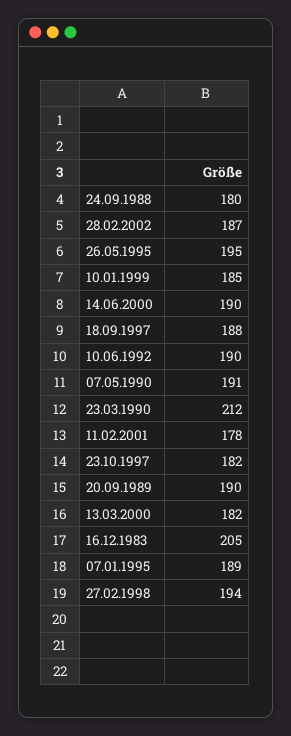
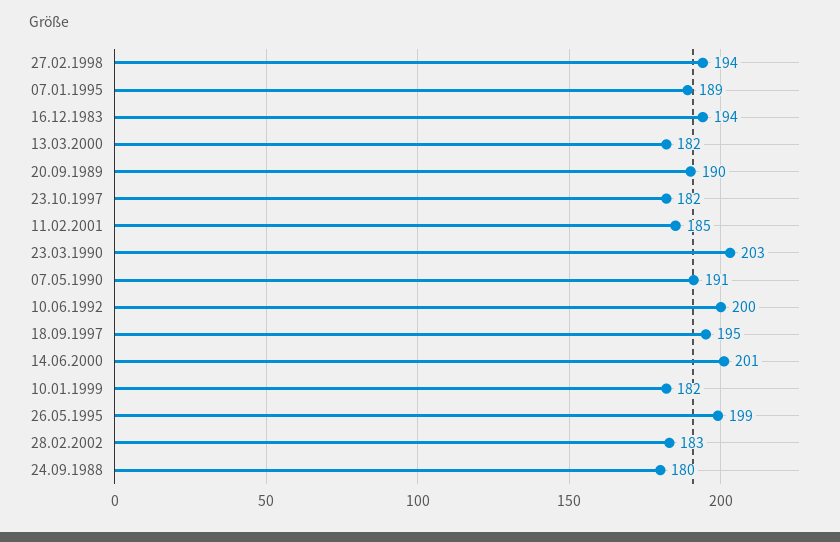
  {
    "24.09.1988": 180,
-   "28.02.2002": 187,
+   "28.02.2002": 183,
-   "26.05.1995": 195,
+   "26.05.1995": 199,
-   "10.01.1999": 185,
+   "10.01.1999": 182,
-   "14.06.2000": 190,
+   "14.06.2000": 201,
-   "18.09.1997": 188,
+   "18.09.1997": 195,
-   "10.06.1992": 190,
+   "10.06.1992": 200,
    "07.05.1990": 191,
-   "23.03.1990": 212,
+   "23.03.1990": 203,
-   "11.02.2001": 178,
+   "11.02.2001": 185,
    "23.10.1997": 182,
    "20.09.1989": 190,
    "13.03.2000": 182,
-   "16.12.1983": 205,
+   "16.12.1983": 194,
    "07.01.1995": 189,
    "27.02.1998": 194
  }

